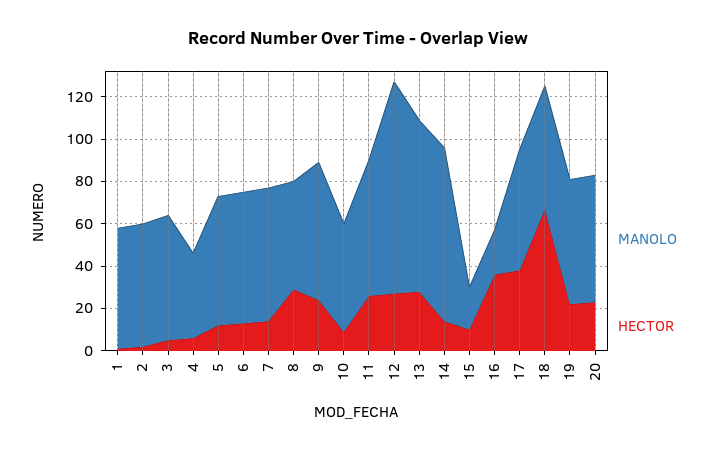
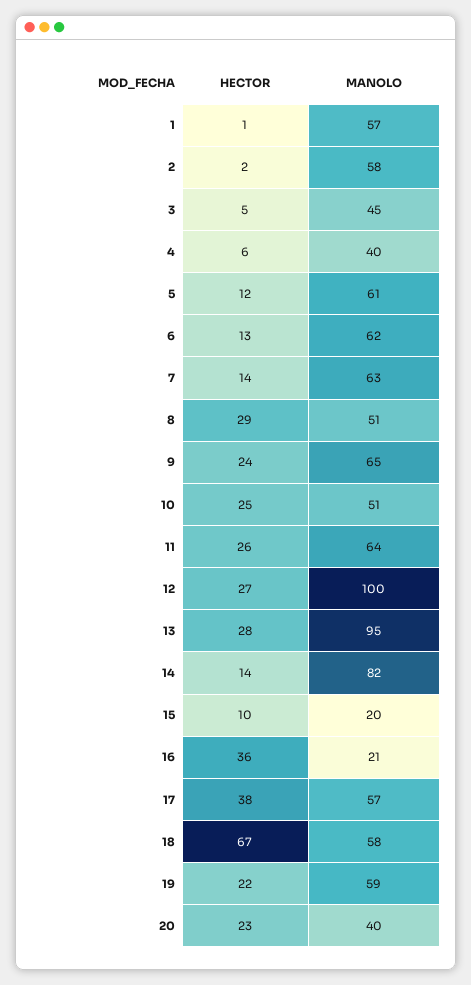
  {
    "MANOLO": {
      "1": 57,
      "2": 58,
-     "3": 60,
+     "3": 45,
      "4": 40,
      "5": 61,
      "6": 62,
      "7": 63,
      "8": 51,
      "9": 65,
      "10": 51,
      "11": 64,
      "12": 100,
-     "13": 80,
+     "13": 95,
      "14": 82,
      "15": 20,
      "16": 21,
      "17": 57,
      "18": 58,
      "19": 59,
-     "20": 60
+     "20": 40
    },
    "HECTOR": {
      "1": 1,
      "2": 2,
      "3": 5,
      "4": 6,
      "5": 12,
      "6": 13,
      "7": 14,
      "8": 29,
      "9": 24,
-     "10": 10,
+     "10": 25,
      "11": 26,
      "12": 27,
      "13": 28,
      "14": 14,
      "15": 10,
      "16": 36,
      "17": 38,
      "18": 67,
      "19": 22,
      "20": 23
    }
  }

